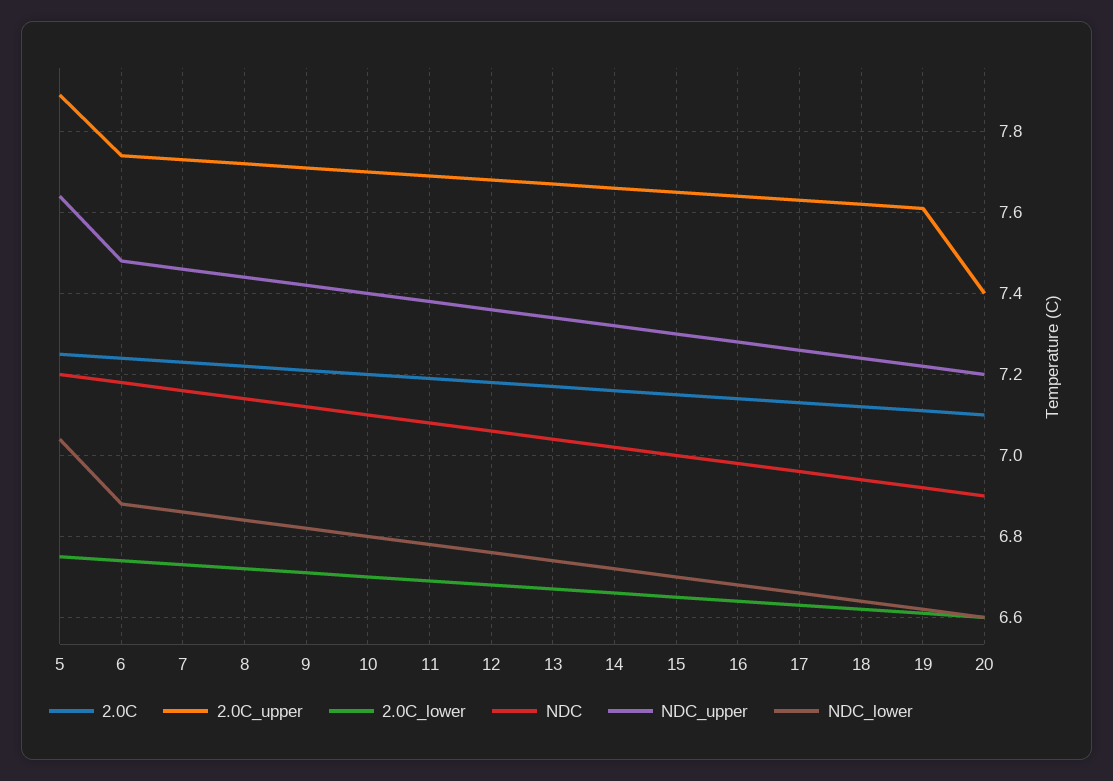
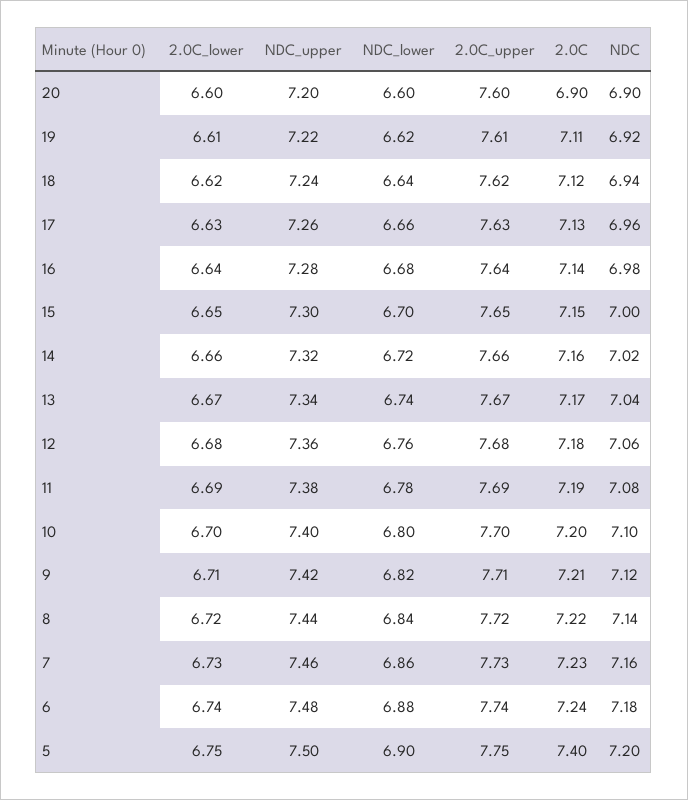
  {
    "2.0C": {
-     "5": 7.25,
+     "5": 7.4,
      "6": 7.24,
      "7": 7.23,
      "8": 7.22,
      "9": 7.21,
      "10": 7.2,
      "11": 7.19,
      "12": 7.18,
      "13": 7.17,
      "14": 7.16,
      "15": 7.15,
      "16": 7.14,
      "17": 7.13,
      "18": 7.12,
      "19": 7.11,
-     "20": 7.1
+     "20": 6.9
    },
    "2.0C_upper": {
-     "5": 7.9,
+     "5": 7.75,
      "6": 7.74,
      "7": 7.73,
      "8": 7.72,
      "9": 7.71,
      "10": 7.7,
      "11": 7.69,
      "12": 7.68,
      "13": 7.67,
      "14": 7.66,
      "15": 7.65,
      "16": 7.64,
      "17": 7.63,
      "18": 7.62,
      "19": 7.61,
-     "20": 7.4
+     "20": 7.6
    },
    "2.0C_lower": {
      "5": 6.75,
      "6": 6.74,
      "7": 6.73,
      "8": 6.72,
      "9": 6.71,
      "10": 6.7,
      "11": 6.69,
      "12": 6.68,
      "13": 6.67,
      "14": 6.66,
      "15": 6.65,
      "16": 6.64,
      "17": 6.63,
      "18": 6.62,
      "19": 6.61,
      "20": 6.6
    },
    "NDC": {
      "5": 7.2,
      "6": 7.18,
      "7": 7.16,
      "8": 7.14,
      "9": 7.12,
      "10": 7.1,
      "11": 7.08,
      "12": 7.06,
      "13": 7.04,
      "14": 7.02,
      "15": 7,
      "16": 6.98,
      "17": 6.96,
      "18": 6.94,
      "19": 6.92,
      "20": 6.9
    },
    "NDC_upper": {
-     "5": 7.65,
+     "5": 7.5,
      "6": 7.48,
      "7": 7.46,
      "8": 7.44,
      "9": 7.42,
      "10": 7.4,
      "11": 7.38,
      "12": 7.36,
      "13": 7.34,
      "14": 7.32,
      "15": 7.3,
      "16": 7.28,
      "17": 7.26,
      "18": 7.24,
      "19": 7.22,
      "20": 7.2
    },
    "NDC_lower": {
-     "5": 7.05,
+     "5": 6.9,
      "6": 6.88,
      "7": 6.86,
      "8": 6.84,
      "9": 6.82,
      "10": 6.8,
      "11": 6.78,
      "12": 6.76,
      "13": 6.74,
      "14": 6.72,
      "15": 6.7,
      "16": 6.68,
      "17": 6.66,
      "18": 6.64,
      "19": 6.62,
      "20": 6.6
    }
  }

